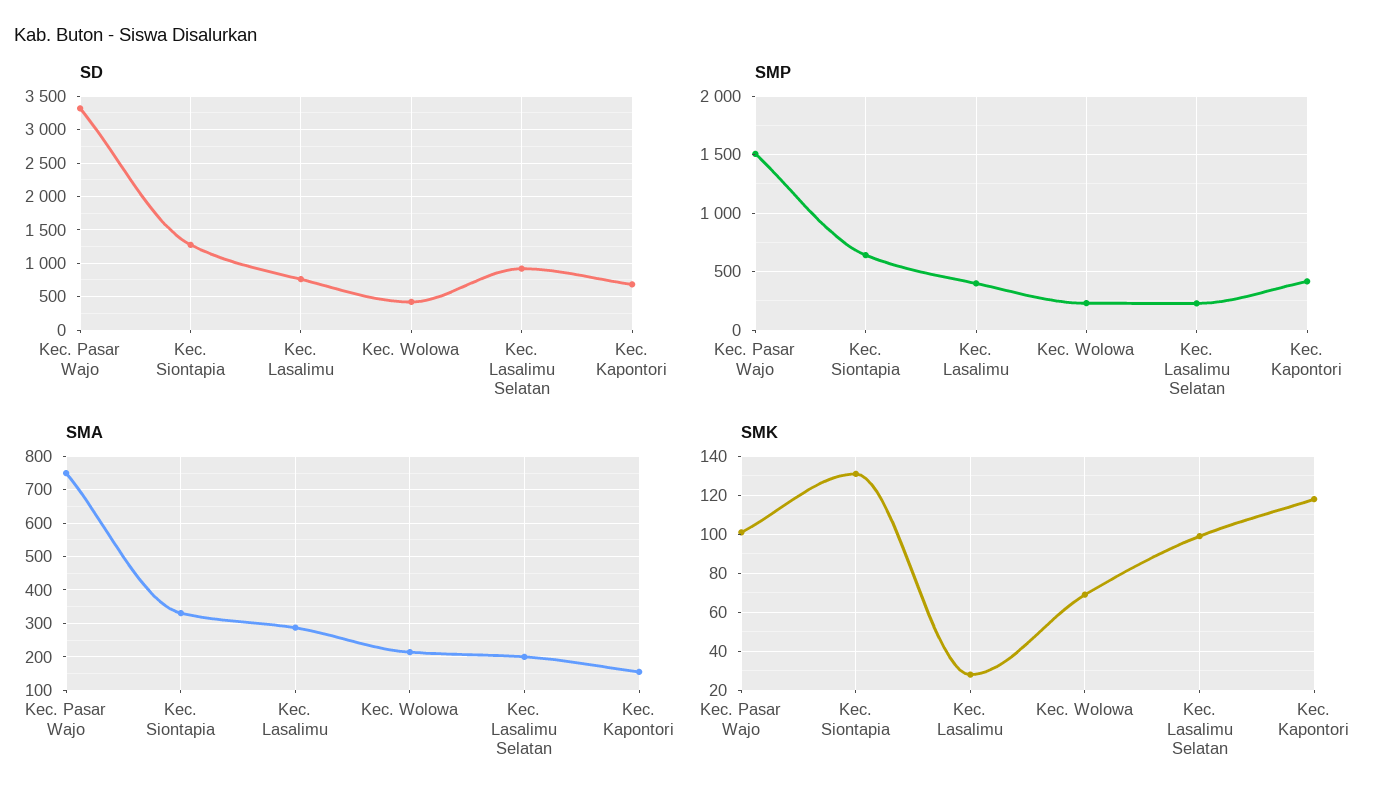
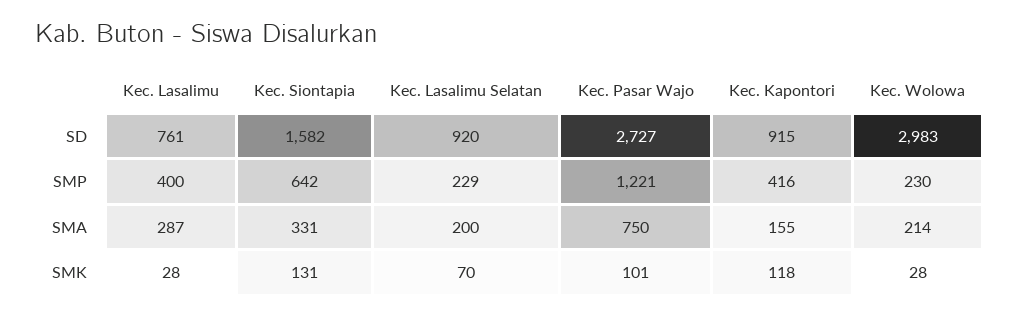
  {
    "SD": {
-     "Kec. Pasar Wajo": 3300,
+     "Kec. Pasar Wajo": 2727,
-     "Kec. Siontapia": 1300,
+     "Kec. Siontapia": 1582,
      "Kec. Lasalimu": 761,
-     "Kec. Wolowa": 400,
+     "Kec. Wolowa": 2983,
      "Kec. Lasalimu Selatan": 920,
-     "Kec. Kapontori": 700
+     "Kec. Kapontori": 915
    },
    "SMP": {
-     "Kec. Pasar Wajo": 1500,
+     "Kec. Pasar Wajo": 1221,
      "Kec. Siontapia": 642,
      "Kec. Lasalimu": 400,
      "Kec. Wolowa": 230,
      "Kec. Lasalimu Selatan": 229,
      "Kec. Kapontori": 416
    },
    "SMA": {
      "Kec. Pasar Wajo": 750,
      "Kec. Siontapia": 331,
      "Kec. Lasalimu": 287,
      "Kec. Wolowa": 214,
      "Kec. Lasalimu Selatan": 200,
      "Kec. Kapontori": 155
    },
    "SMK": {
      "Kec. Pasar Wajo": 101,
      "Kec. Siontapia": 131,
      "Kec. Lasalimu": 28,
-     "Kec. Wolowa": 70,
+     "Kec. Wolowa": 28,
-     "Kec. Lasalimu Selatan": 100,
+     "Kec. Lasalimu Selatan": 70,
      "Kec. Kapontori": 118
    }
  }

